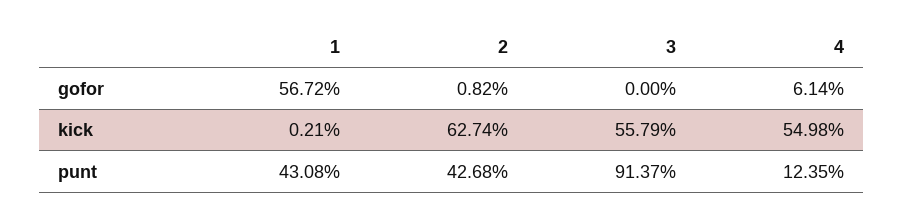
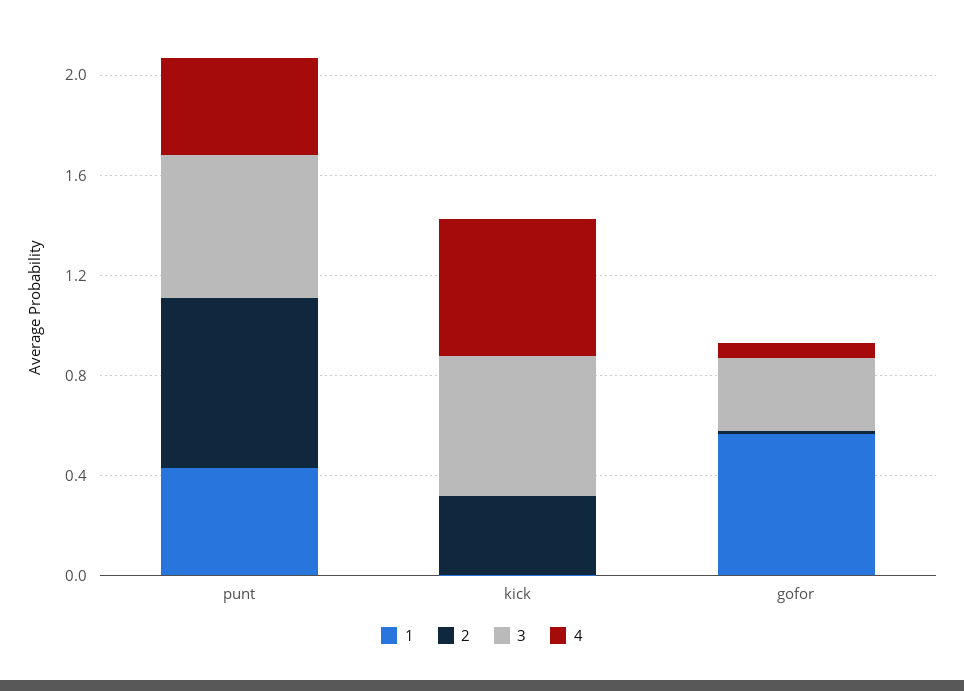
  {
    "1": {
      "gofor": 0.5672,
      "kick": 0.0021,
      "punt": 0.4308
    },
    "2": {
      "gofor": 0.0082,
-     "kick": 0.6274,
+     "kick": 0.3,
-     "punt": 0.4268
+     "punt": 0.7
    },
    "3": {
-     "gofor": 0,
+     "gofor": 0.3,
      "kick": 0.5579,
-     "punt": 0.9137
+     "punt": 0.6
    },
    "4": {
      "gofor": 0.0614,
      "kick": 0.5498,
-     "punt": 0.1235
+     "punt": 0.4
    }
  }

